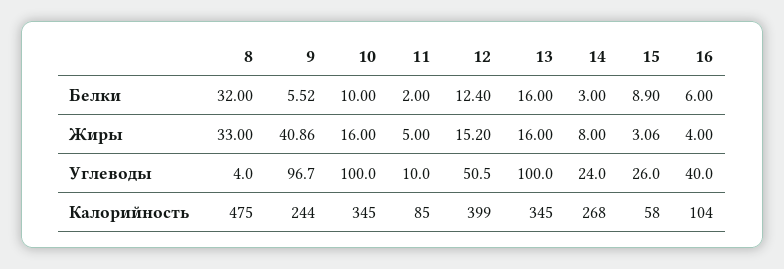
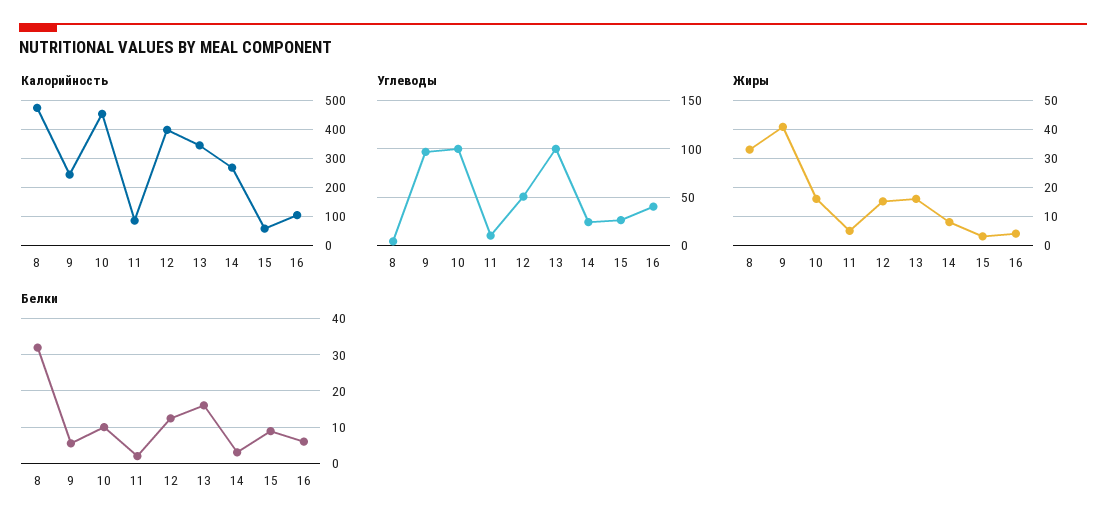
  {
    "Белки": {
      "8": 32,
      "9": 5.52,
      "10": 10,
      "11": 2,
      "12": 12.4,
      "13": 16,
      "14": 3,
      "15": 8.9,
      "16": 6
    },
    "Жиры": {
      "8": 33,
      "9": 40.86,
      "10": 16,
      "11": 5,
      "12": 15.2,
      "13": 16,
      "14": 8,
      "15": 3.06,
      "16": 4
    },
    "Углеводы": {
      "8": 4,
      "9": 96.7,
      "10": 100,
      "11": 10,
      "12": 50.5,
      "13": 100,
      "14": 24,
      "15": 26,
      "16": 40
    },
    "Калорийность": {
      "8": 475,
      "9": 244,
-     "10": 345,
+     "10": 450,
      "11": 85,
      "12": 399,
      "13": 345,
      "14": 268,
      "15": 58,
      "16": 104
    }
  }

